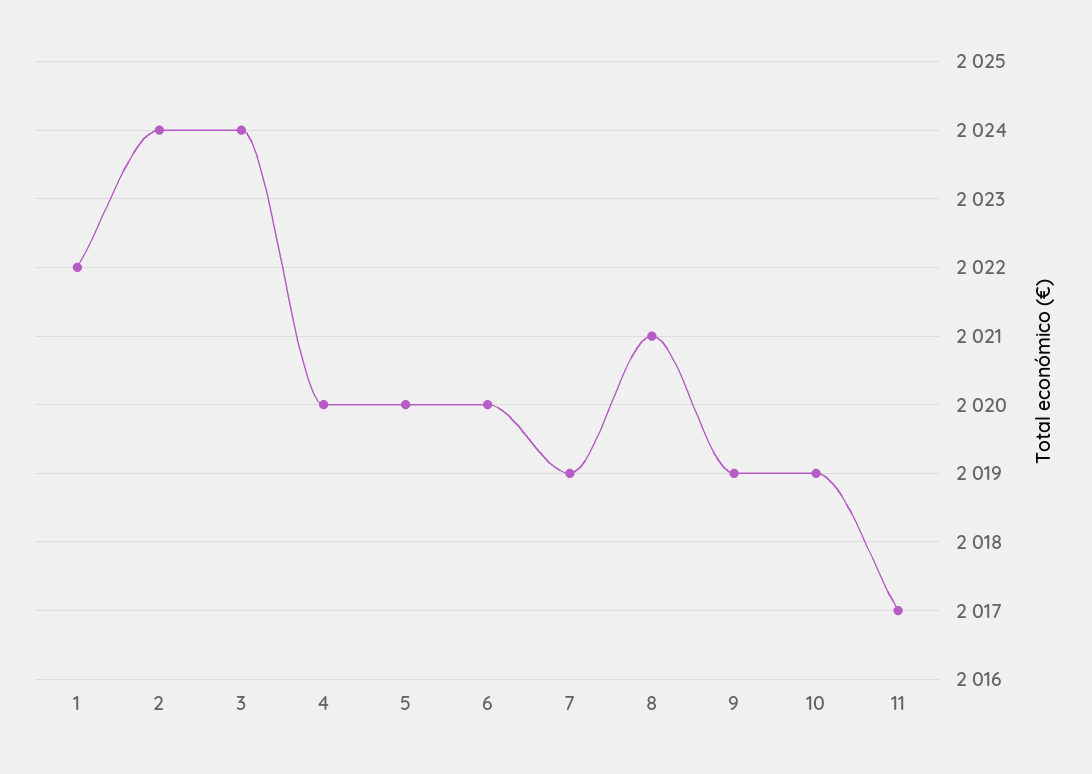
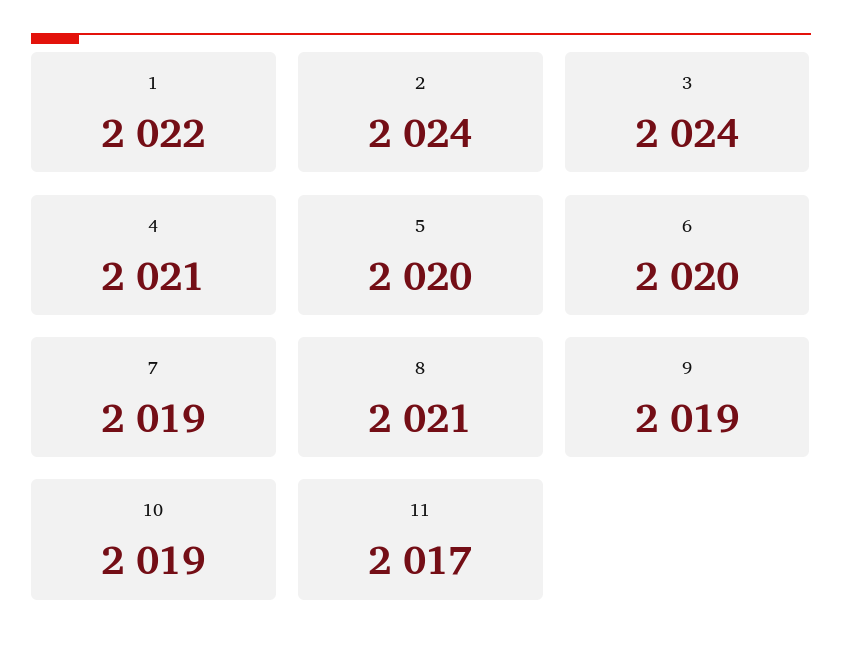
  {
    "1": 2022,
    "2": 2024,
    "3": 2024,
-   "4": 2020,
+   "4": 2021,
    "5": 2020,
    "6": 2020,
    "7": 2019,
    "8": 2021,
    "9": 2019,
    "10": 2019,
    "11": 2017
  }

